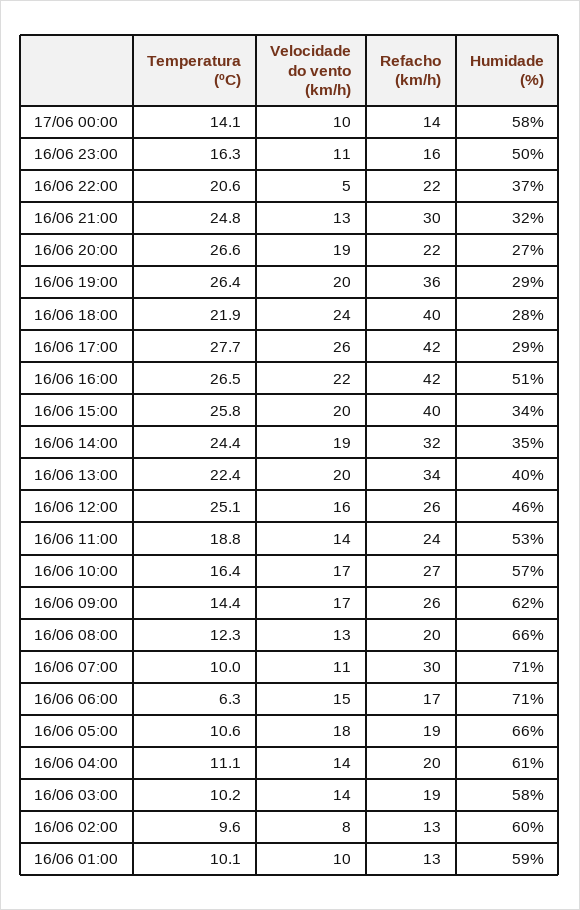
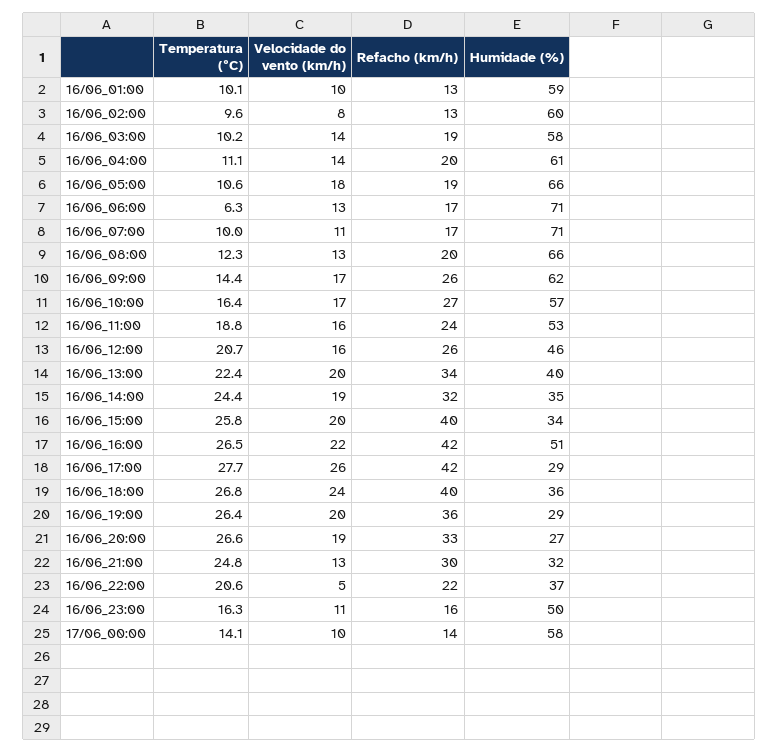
  {
    "Temperatura (ºC)": {
      "17/06 00:00": 14.1,
      "16/06 23:00": 16.3,
      "16/06 22:00": 20.6,
      "16/06 21:00": 24.8,
      "16/06 20:00": 26.6,
      "16/06 19:00": 26.4,
-     "16/06 18:00": 21.9,
+     "16/06 18:00": 26.8,
      "16/06 17:00": 27.7,
      "16/06 16:00": 26.5,
      "16/06 15:00": 25.8,
      "16/06 14:00": 24.4,
      "16/06 13:00": 22.4,
-     "16/06 12:00": 25.1,
+     "16/06 12:00": 20.7,
      "16/06 11:00": 18.8,
      "16/06 10:00": 16.4,
      "16/06 09:00": 14.4,
      "16/06 08:00": 12.3,
      "16/06 07:00": 10,
      "16/06 06:00": 6.3,
      "16/06 05:00": 10.6,
      "16/06 04:00": 11.1,
      "16/06 03:00": 10.2,
      "16/06 02:00": 9.6,
      "16/06 01:00": 10.1
    },
    "Velocidade do vento (km/h)": {
      "17/06 00:00": 10,
      "16/06 23:00": 11,
      "16/06 22:00": 5,
      "16/06 21:00": 13,
      "16/06 20:00": 19,
      "16/06 19:00": 20,
      "16/06 18:00": 24,
      "16/06 17:00": 26,
      "16/06 16:00": 22,
      "16/06 15:00": 20,
      "16/06 14:00": 19,
      "16/06 13:00": 20,
      "16/06 12:00": 16,
-     "16/06 11:00": 14,
+     "16/06 11:00": 16,
      "16/06 10:00": 17,
      "16/06 09:00": 17,
      "16/06 08:00": 13,
      "16/06 07:00": 11,
-     "16/06 06:00": 15,
+     "16/06 06:00": 13,
      "16/06 05:00": 18,
      "16/06 04:00": 14,
      "16/06 03:00": 14,
      "16/06 02:00": 8,
      "16/06 01:00": 10
    },
    "Refacho (km/h)": {
      "17/06 00:00": 14,
      "16/06 23:00": 16,
      "16/06 22:00": 22,
      "16/06 21:00": 30,
-     "16/06 20:00": 22,
+     "16/06 20:00": 33,
      "16/06 19:00": 36,
      "16/06 18:00": 40,
      "16/06 17:00": 42,
      "16/06 16:00": 42,
      "16/06 15:00": 40,
      "16/06 14:00": 32,
      "16/06 13:00": 34,
      "16/06 12:00": 26,
      "16/06 11:00": 24,
      "16/06 10:00": 27,
      "16/06 09:00": 26,
      "16/06 08:00": 20,
-     "16/06 07:00": 30,
+     "16/06 07:00": 17,
      "16/06 06:00": 17,
      "16/06 05:00": 19,
      "16/06 04:00": 20,
      "16/06 03:00": 19,
      "16/06 02:00": 13,
      "16/06 01:00": 13
    },
    "Humidade (%)": {
      "17/06 00:00": 58,
      "16/06 23:00": 50,
      "16/06 22:00": 37,
      "16/06 21:00": 32,
      "16/06 20:00": 27,
      "16/06 19:00": 29,
-     "16/06 18:00": 28,
+     "16/06 18:00": 36,
      "16/06 17:00": 29,
      "16/06 16:00": 51,
      "16/06 15:00": 34,
      "16/06 14:00": 35,
      "16/06 13:00": 40,
      "16/06 12:00": 46,
      "16/06 11:00": 53,
      "16/06 10:00": 57,
      "16/06 09:00": 62,
      "16/06 08:00": 66,
      "16/06 07:00": 71,
      "16/06 06:00": 71,
      "16/06 05:00": 66,
      "16/06 04:00": 61,
      "16/06 03:00": 58,
      "16/06 02:00": 60,
      "16/06 01:00": 59
    }
  }

